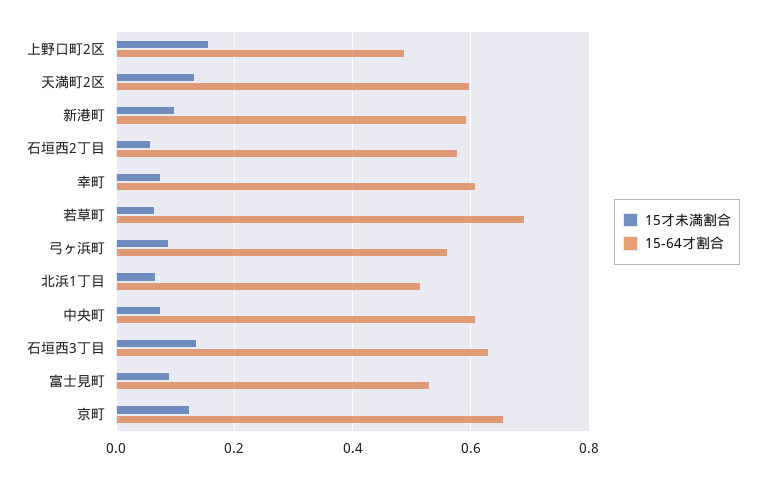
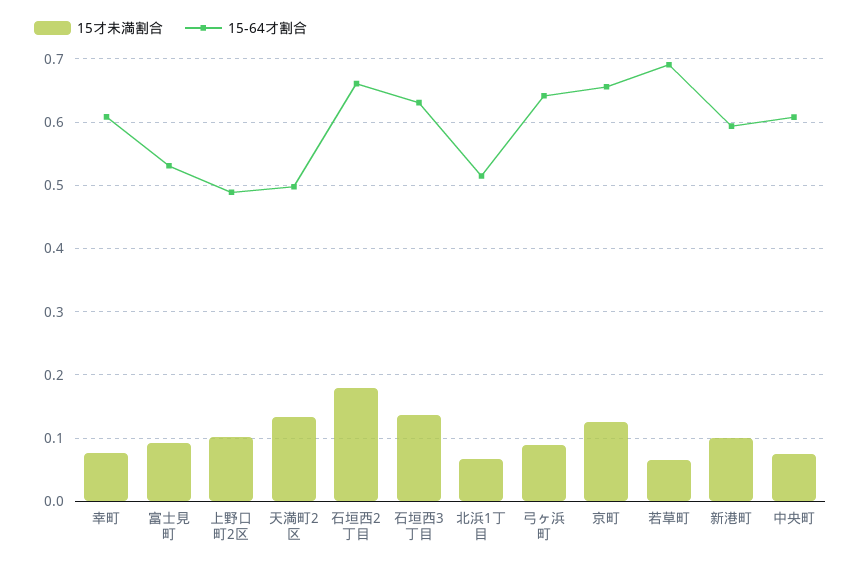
  {
    "15才未満割合": {
-     "上野口町2区": 0.16,
+     "上野口町2区": 0.1,
      "天満町2区": 0.13,
      "新港町": 0.1,
-     "石垣西2丁目": 0.06,
+     "石垣西2丁目": 0.18,
      "幸町": 0.08,
      "若草町": 0.07,
      "弓ヶ浜町": 0.09,
      "北浜1丁目": 0.07,
      "中央町": 0.08,
      "石垣西3丁目": 0.14,
      "富士見町": 0.09,
      "京町": 0.12
    },
    "15-64才割合": {
      "上野口町2区": 0.49,
-     "天満町2区": 0.6,
+     "天満町2区": 0.5,
      "新港町": 0.59,
-     "石垣西2丁目": 0.58,
+     "石垣西2丁目": 0.66,
      "幸町": 0.61,
      "若草町": 0.69,
-     "弓ヶ浜町": 0.56,
+     "弓ヶ浜町": 0.64,
      "北浜1丁目": 0.51,
      "中央町": 0.61,
      "石垣西3丁目": 0.63,
      "富士見町": 0.53,
      "京町": 0.66
    }
  }

